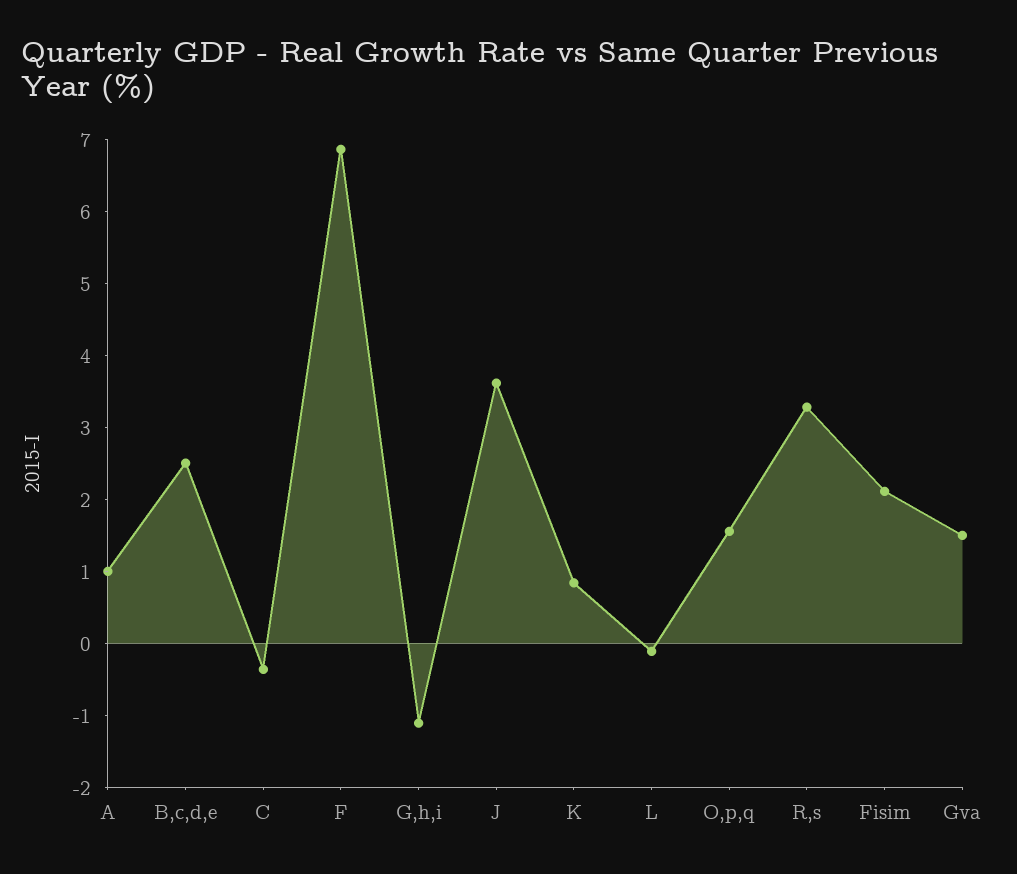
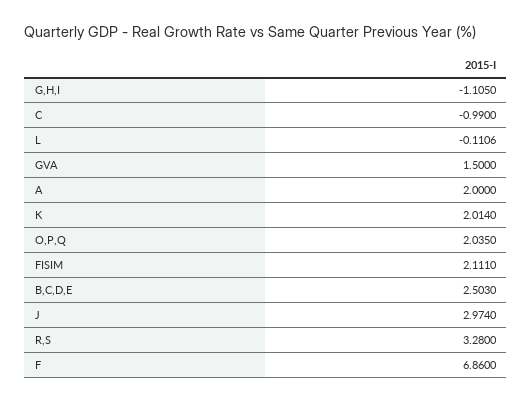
  {
-   "A": 1,
+   "A": 2,
    "B,c,d,e": 2.503,
-   "C": -0.4,
+   "C": -0.99,
    "F": 6.86,
    "G,h,i": -1.105,
-   "J": 3.6,
+   "J": 2.974,
-   "K": 0.8,
+   "K": 2.014,
    "L": -0.1106,
-   "O,p,q": 1.6,
+   "O,p,q": 2.035,
    "R,s": 3.28,
    "Fisim": 2.111,
    "Gva": 1.5
  }

